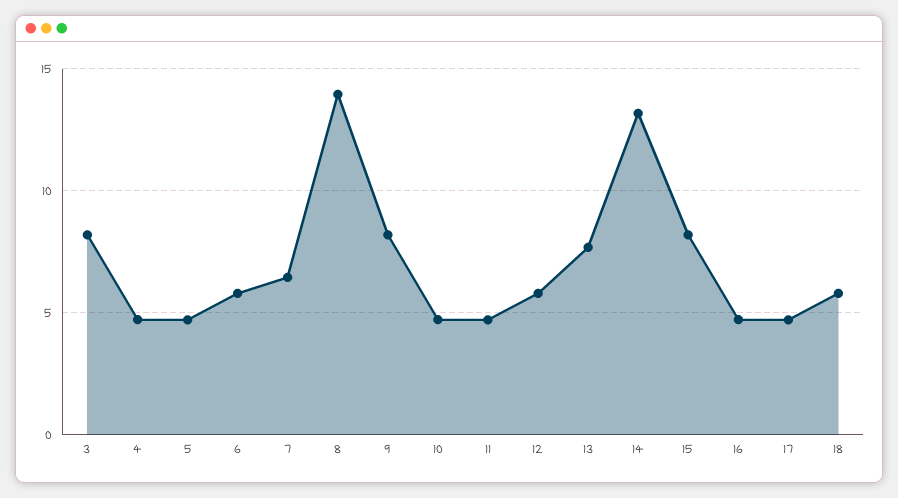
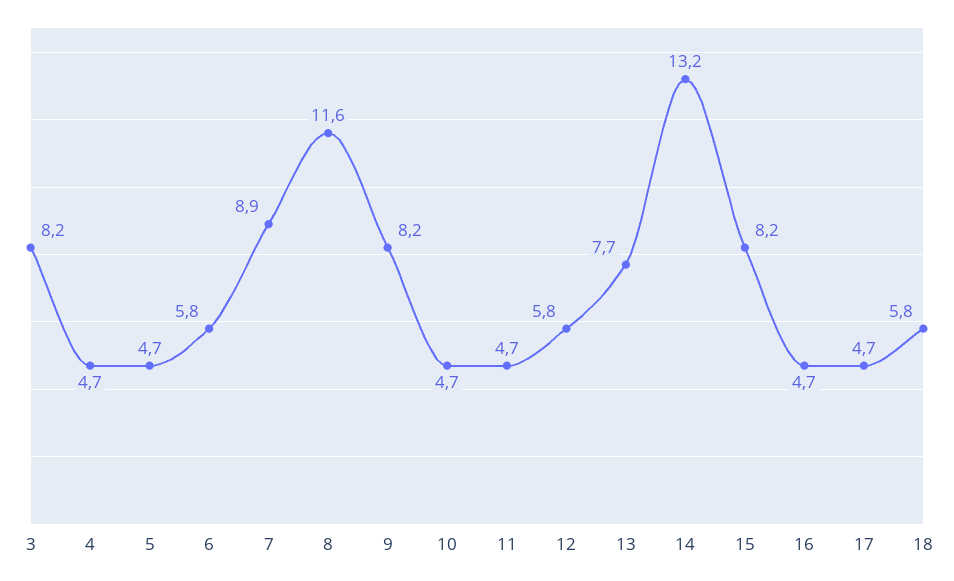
  {
    "3": 8.2,
    "4": 4.7,
    "5": 4.7,
    "6": 5.8,
-   "7": 6.5,
+   "7": 8.9,
-   "8": 14,
+   "8": 11.6,
    "9": 8.2,
    "10": 4.7,
    "11": 4.7,
    "12": 5.8,
    "13": 7.7,
    "14": 13.2,
    "15": 8.2,
    "16": 4.7,
    "17": 4.7,
    "18": 5.8
  }

